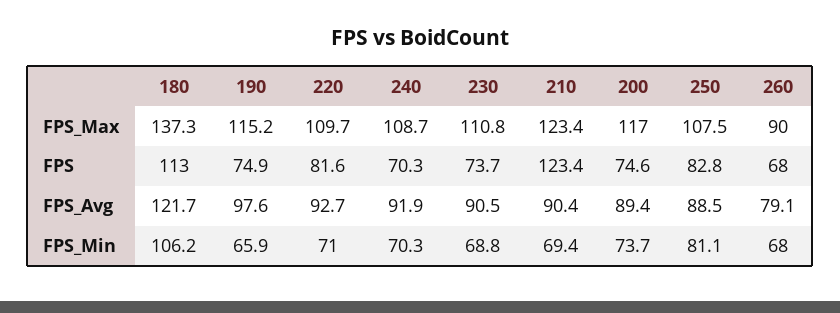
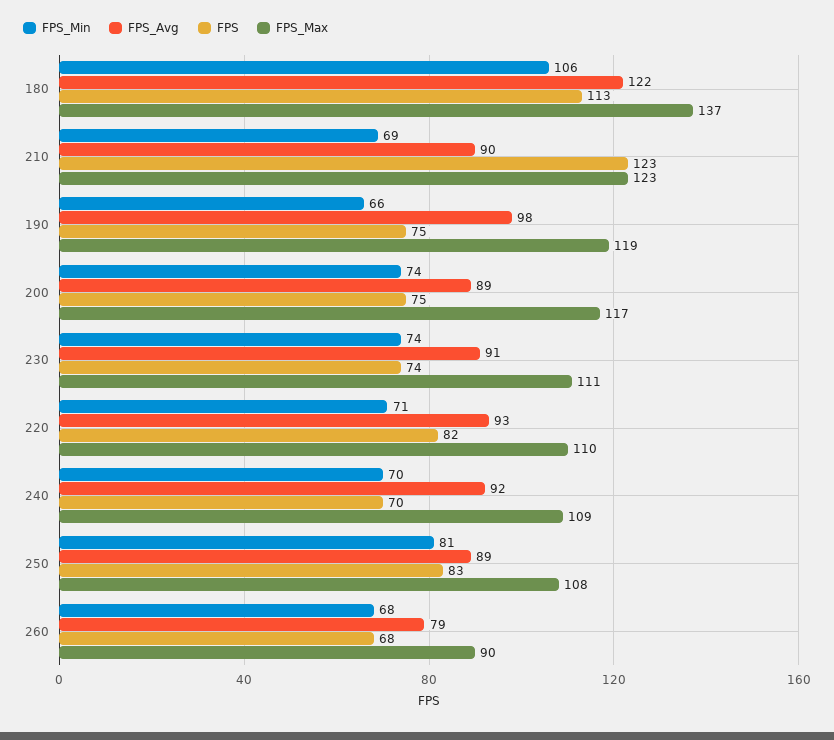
  {
    "FPS_Max": {
      "180": 137.3,
-     "190": 115.2,
+     "190": 119,
      "220": 109.7,
      "240": 108.7,
      "230": 110.8,
      "210": 123.4,
      "200": 117,
      "250": 107.5,
      "260": 90
    },
    "FPS": {
      "180": 113,
      "190": 74.9,
      "220": 81.6,
      "240": 70.3,
      "230": 73.7,
      "210": 123.4,
      "200": 74.6,
      "250": 82.8,
      "260": 68
    },
    "FPS_Avg": {
      "180": 121.7,
      "190": 97.6,
      "220": 92.7,
      "240": 91.9,
      "230": 90.5,
      "210": 90.4,
      "200": 89.4,
      "250": 88.5,
      "260": 79.1
    },
    "FPS_Min": {
      "180": 106.2,
      "190": 65.9,
      "220": 71,
      "240": 70.3,
-     "230": 68.8,
+     "230": 74,
      "210": 69.4,
      "200": 73.7,
      "250": 81.1,
      "260": 68
    }
  }

